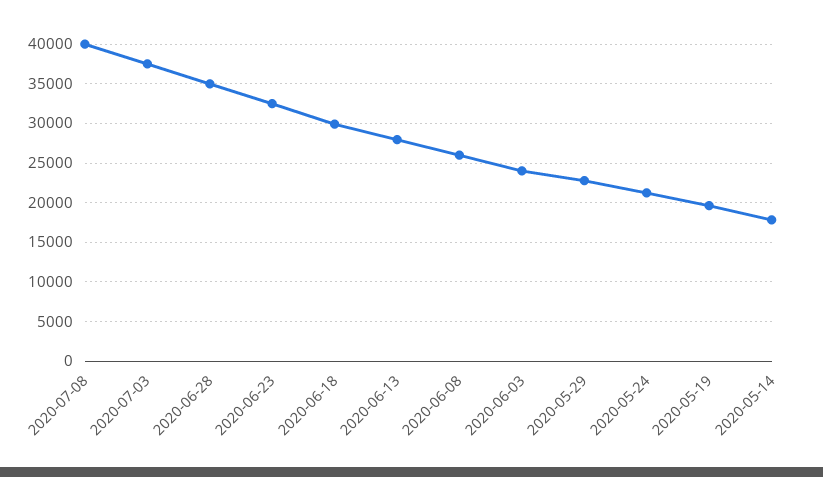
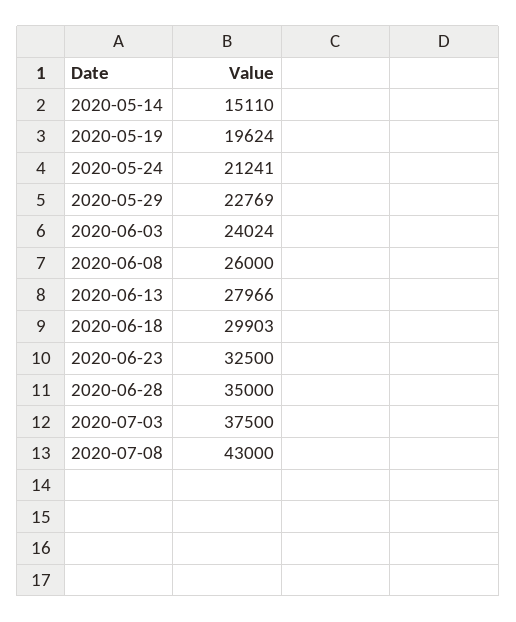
  {
-   "2020-07-08": 40000,
+   "2020-07-08": 43000,
    "2020-07-03": 37500,
    "2020-06-28": 35000,
    "2020-06-23": 32500,
    "2020-06-18": 29903,
    "2020-06-13": 27966,
    "2020-06-08": 26000,
    "2020-06-03": 24024,
    "2020-05-29": 22769,
    "2020-05-24": 21241,
    "2020-05-19": 19624,
-   "2020-05-14": 18000
+   "2020-05-14": 15110
  }

